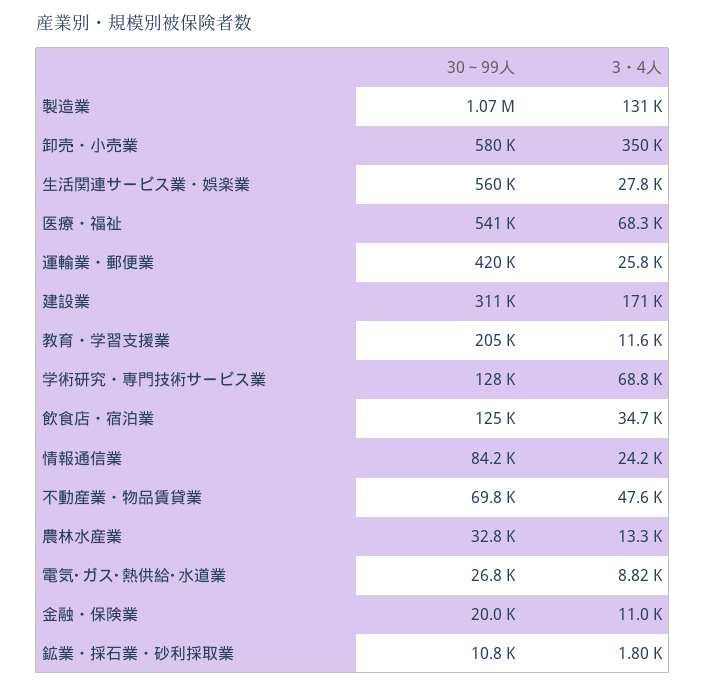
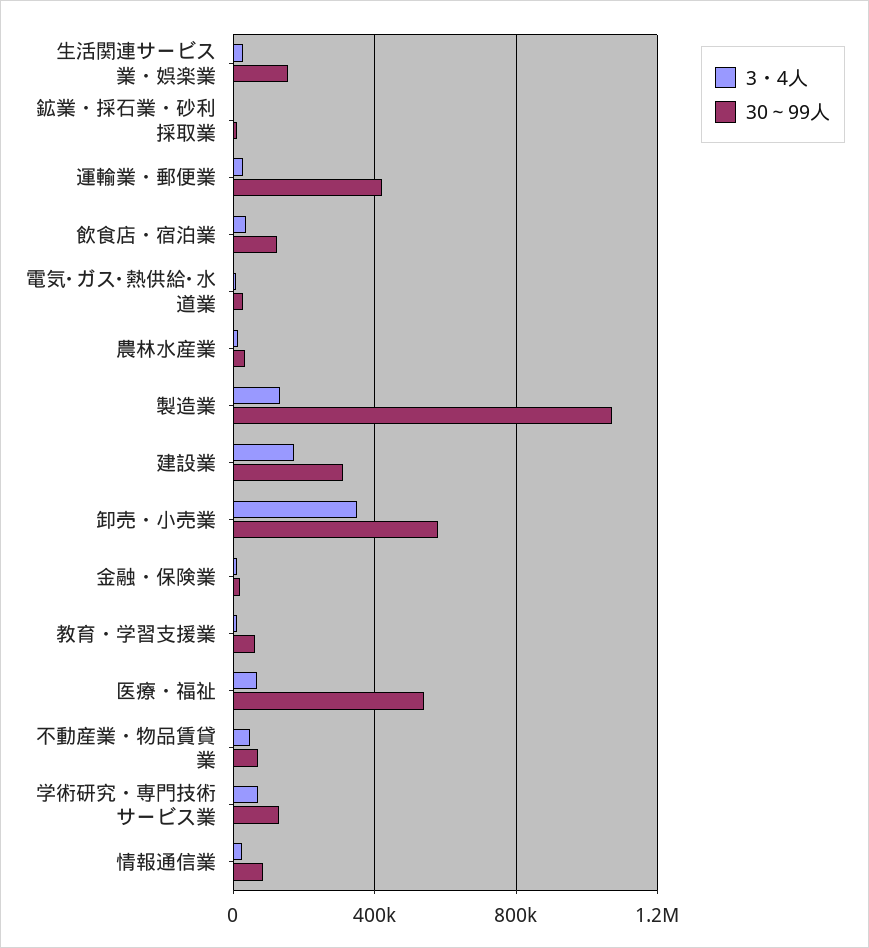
  {
    "30～99人": {
      "製造業": 1070000,
      "卸売・小売業": 580000,
-     "生活関連サービス業・娯楽業": 560000,
+     "生活関連サービス業・娯楽業": 150000,
      "医療・福祉": 541000,
      "運輸業・郵便業": 420000,
      "建設業": 311000,
-     "教育・学習支援業": 205000,
+     "教育・学習支援業": 50000,
      "学術研究・専門技術サービス業": 128000,
      "飲食店・宿泊業": 125000,
      "情報通信業": 84200,
      "不動産業・物品賃貸業": 69800,
      "農林水産業": 32800,
      "電気･ガス･熱供給･水道業": 26800,
      "金融・保険業": 20000,
      "鉱業・採石業・砂利採取業": 10800
    },
    "3・4人": {
      "製造業": 131000,
      "卸売・小売業": 350000,
      "生活関連サービス業・娯楽業": 27800,
      "医療・福祉": 68300,
      "運輸業・郵便業": 25800,
      "建設業": 171000,
      "教育・学習支援業": 11600,
      "学術研究・専門技術サービス業": 68800,
      "飲食店・宿泊業": 34700,
      "情報通信業": 24200,
      "不動産業・物品賃貸業": 47600,
      "農林水産業": 13300,
      "電気･ガス･熱供給･水道業": 8820,
      "金融・保険業": 11000,
      "鉱業・採石業・砂利採取業": 1800
    }
  }

